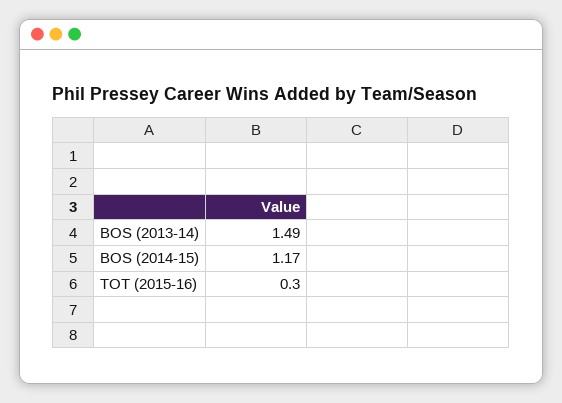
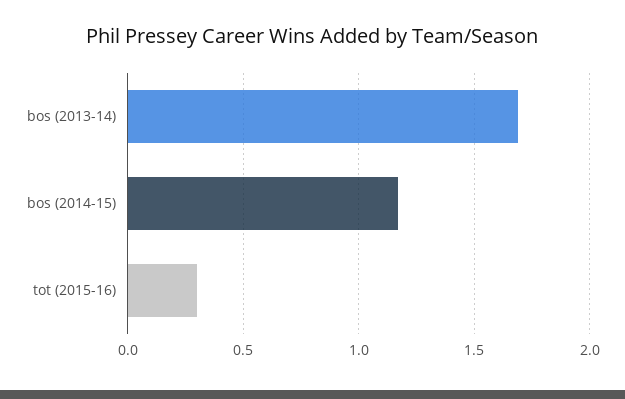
  {
-   "BOS (2013-14)": 1.49,
+   "BOS (2013-14)": 1.7,
    "BOS (2014-15)": 1.17,
    "TOT (2015-16)": 0.3
  }

